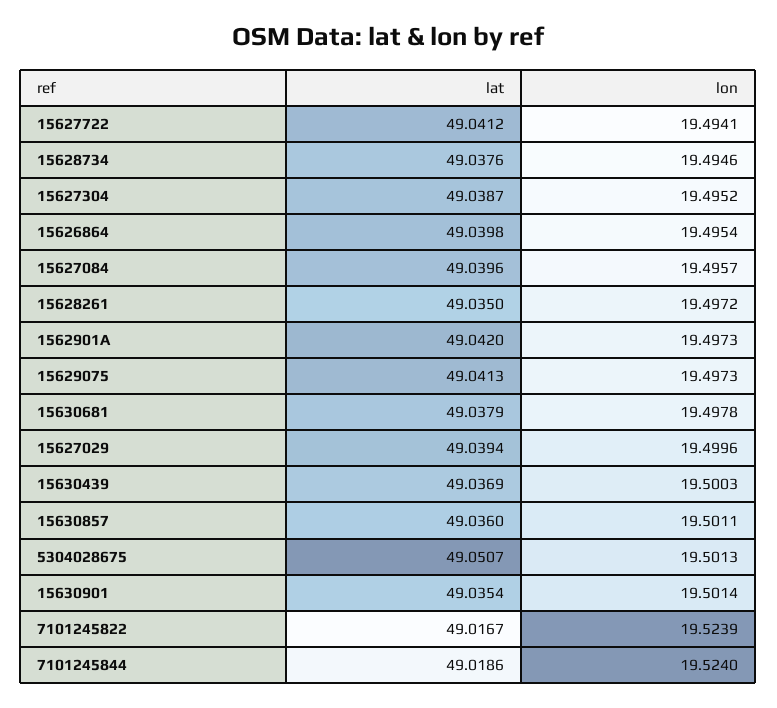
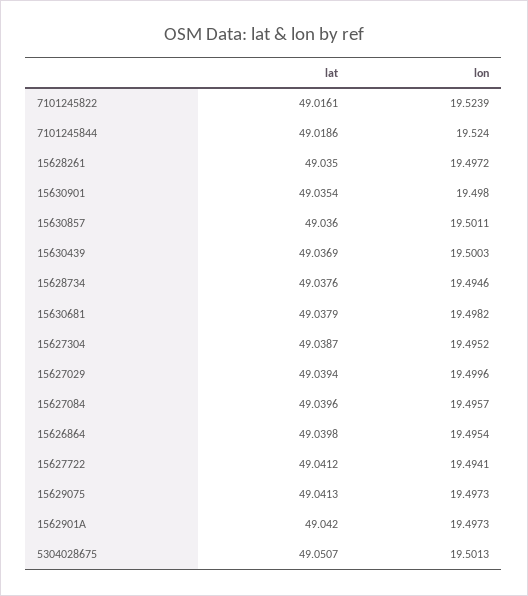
  {
    "lat": {
      "15627722": 49.0412,
      "15628734": 49.0376,
      "15627304": 49.0387,
      "15626864": 49.0398,
      "15627084": 49.0396,
      "15628261": 49.035,
      "1562901A": 49.042,
      "15629075": 49.0413,
      "15630681": 49.0379,
      "15627029": 49.0394,
      "15630439": 49.0369,
      "15630857": 49.036,
      "5304028675": 49.0507,
      "15630901": 49.0354,
-     "7101245822": 49.0167,
+     "7101245822": 49.0161,
      "7101245844": 49.0186
    },
    "lon": {
      "15627722": 19.4941,
      "15628734": 19.4946,
      "15627304": 19.4952,
      "15626864": 19.4954,
      "15627084": 19.4957,
      "15628261": 19.4972,
      "1562901A": 19.4973,
      "15629075": 19.4973,
-     "15630681": 19.4978,
+     "15630681": 19.4982,
      "15627029": 19.4996,
      "15630439": 19.5003,
      "15630857": 19.5011,
      "5304028675": 19.5013,
-     "15630901": 19.5014,
+     "15630901": 19.498,
      "7101245822": 19.5239,
      "7101245844": 19.524
    }
  }

